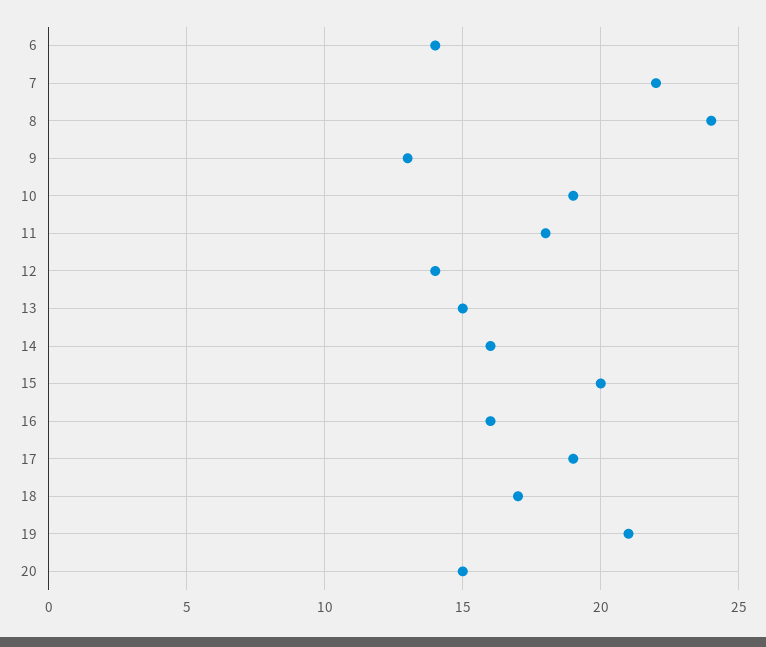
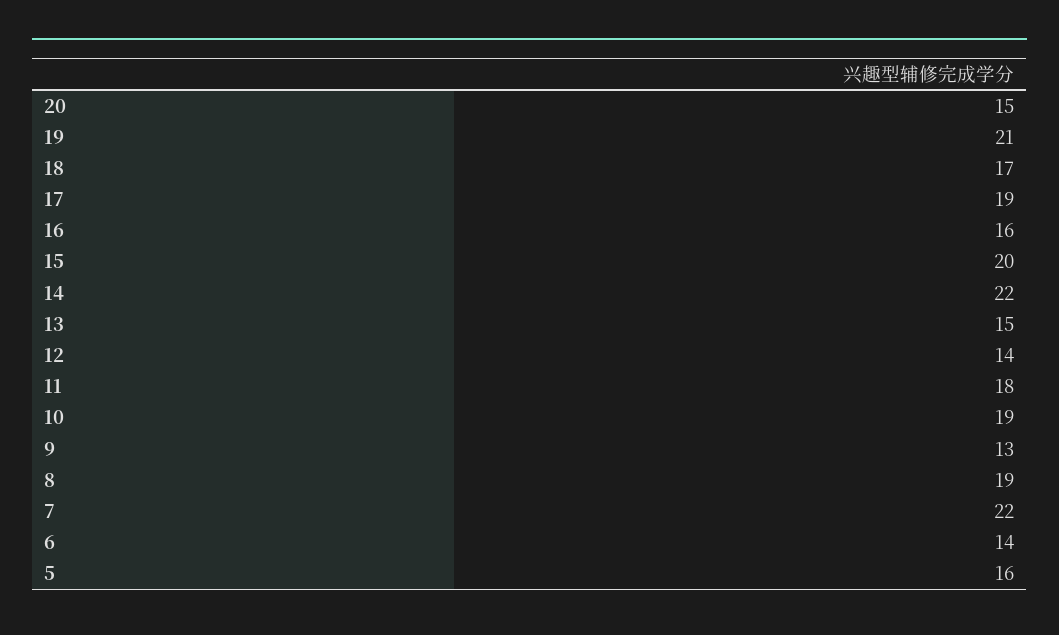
  {
    "6": 14,
    "7": 22,
-   "8": 24,
+   "8": 19,
    "9": 13,
    "10": 19,
    "11": 18,
    "12": 14,
    "13": 15,
-   "14": 16,
+   "14": 22,
    "15": 20,
    "16": 16,
    "17": 19,
    "18": 17,
    "19": 21,
-   "20": 15
+   "20": 15,
+   "5": 16
  }

